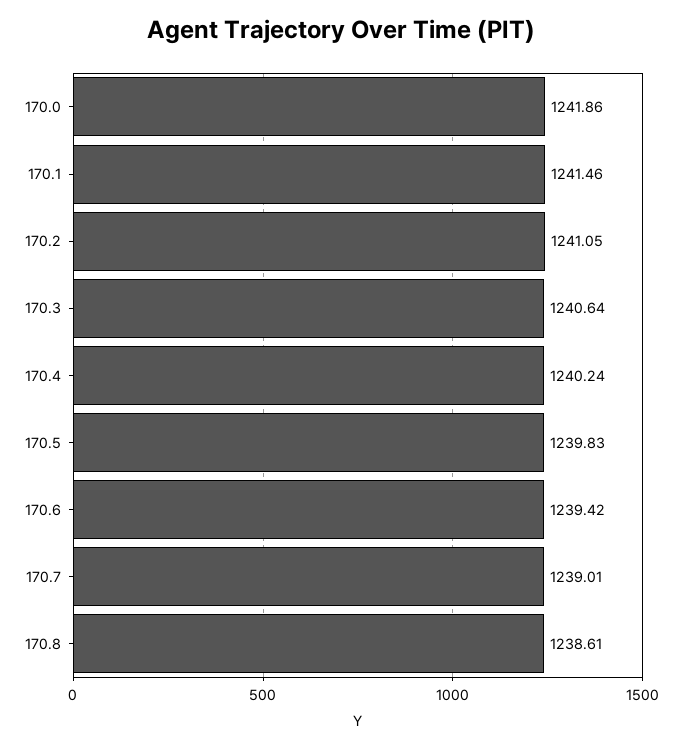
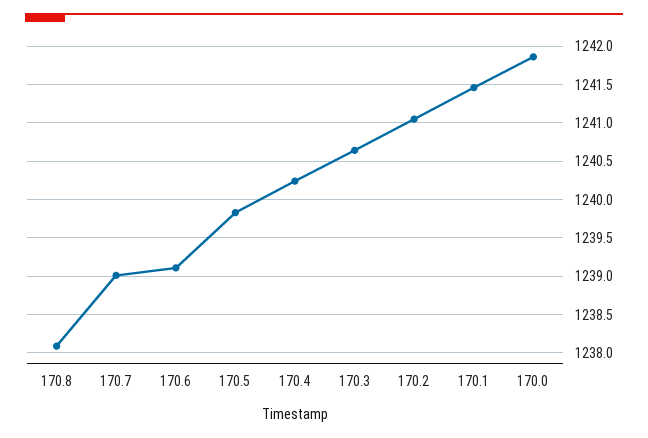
  {
    "170.0": 1241.86,
    "170.1": 1241.46,
    "170.2": 1241.05,
    "170.3": 1240.64,
    "170.4": 1240.24,
    "170.5": 1239.83,
-   "170.6": 1239.42,
+   "170.6": 1239.1,
    "170.7": 1239.01,
-   "170.8": 1238.61
+   "170.8": 1238.1
  }

